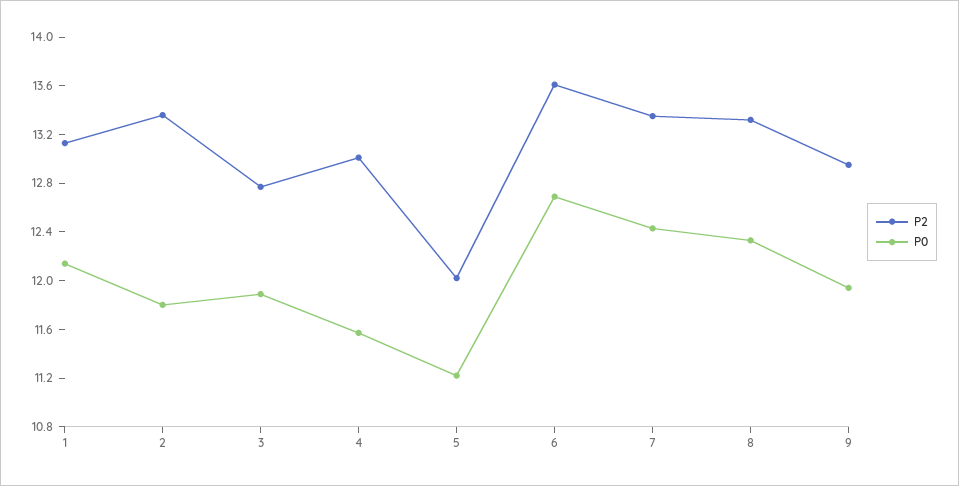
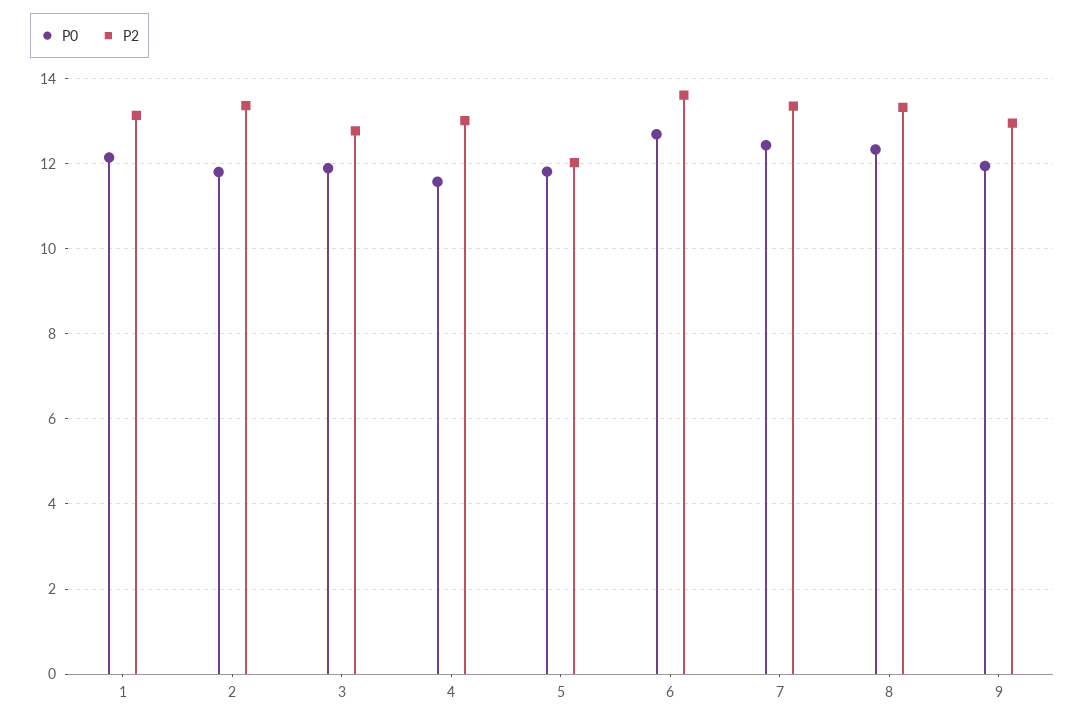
  {
    "P2": {
      "1": 13.1,
      "2": 13.4,
      "3": 12.8,
      "4": 13,
      "5": 12,
      "6": 13.6,
      "7": 13.4,
      "8": 13.3,
      "9": 13
    },
    "P0": {
      "1": 12.1,
      "2": 11.8,
      "3": 11.9,
      "4": 11.6,
-     "5": 11.2,
+     "5": 11.8,
      "6": 12.7,
      "7": 12.4,
      "8": 12.3,
      "9": 11.9
    }
  }

